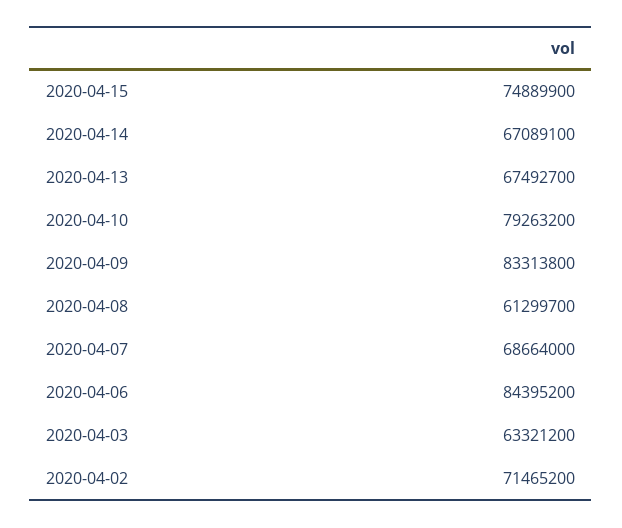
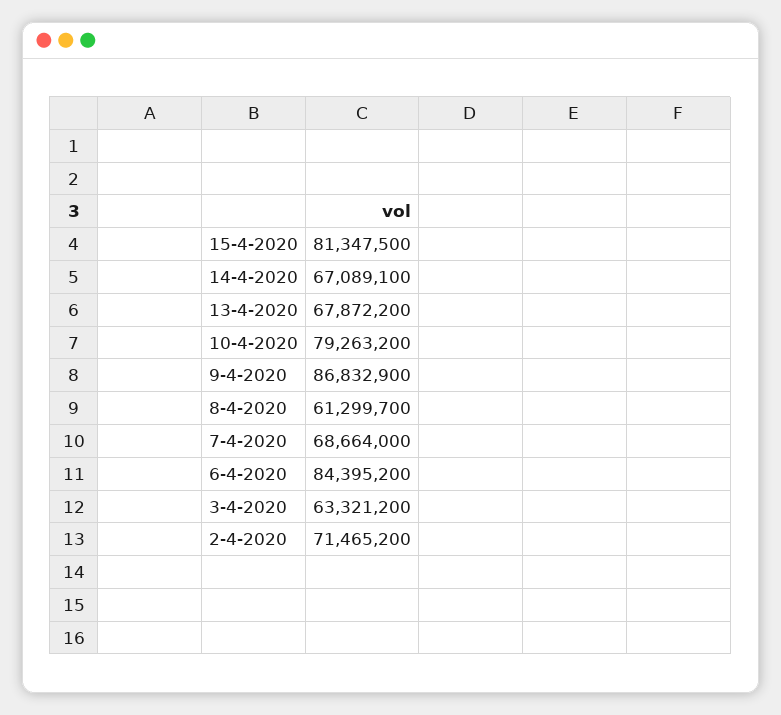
  {
-   "2020-04-15": 74889900,
+   "2020-04-15": 81347500,
    "2020-04-14": 67089100,
-   "2020-04-13": 67492700,
+   "2020-04-13": 67872200,
    "2020-04-10": 79263200,
-   "2020-04-09": 83313800,
+   "2020-04-09": 86832900,
    "2020-04-08": 61299700,
    "2020-04-07": 68664000,
    "2020-04-06": 84395200,
    "2020-04-03": 63321200,
    "2020-04-02": 71465200
  }

